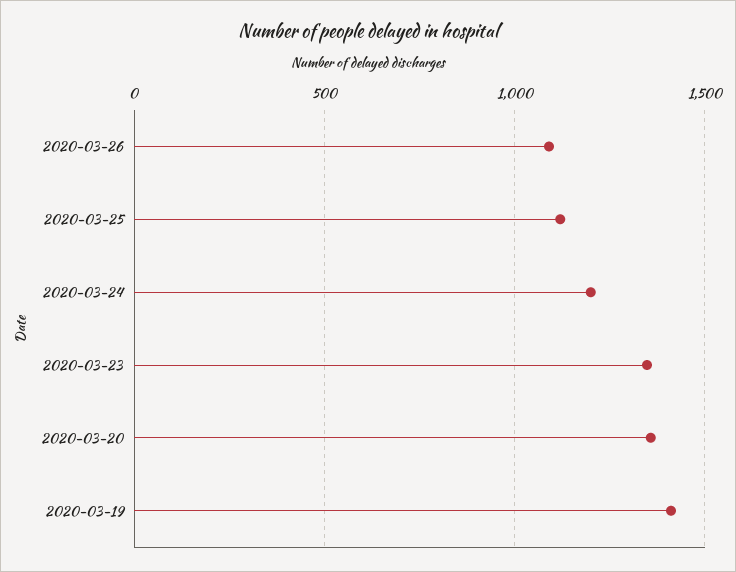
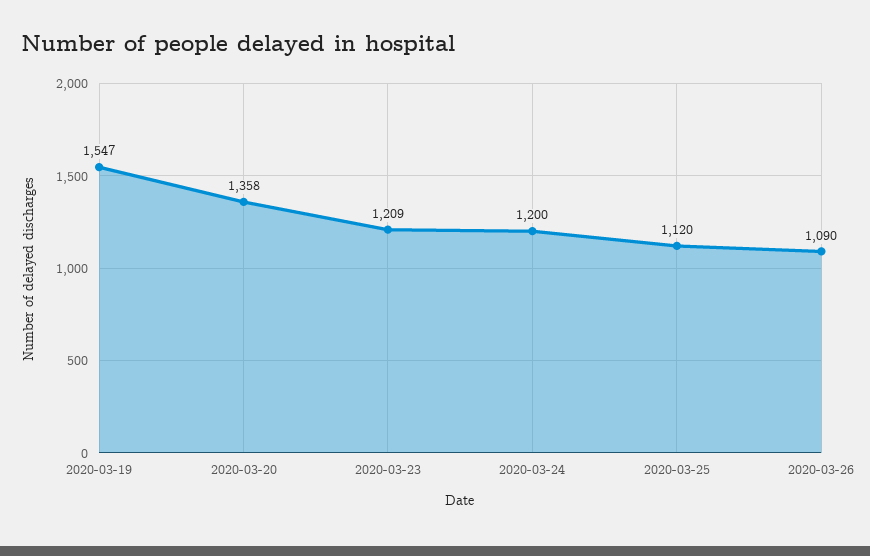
  {
    "2020-03-26": 1090,
    "2020-03-25": 1120,
    "2020-03-24": 1200,
-   "2020-03-23": 1350,
+   "2020-03-23": 1209,
    "2020-03-20": 1358,
-   "2020-03-19": 1400
+   "2020-03-19": 1547
  }

